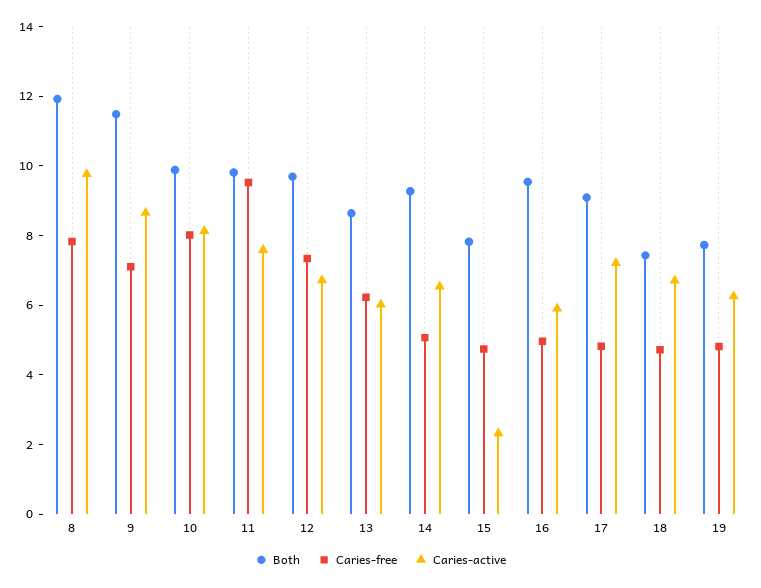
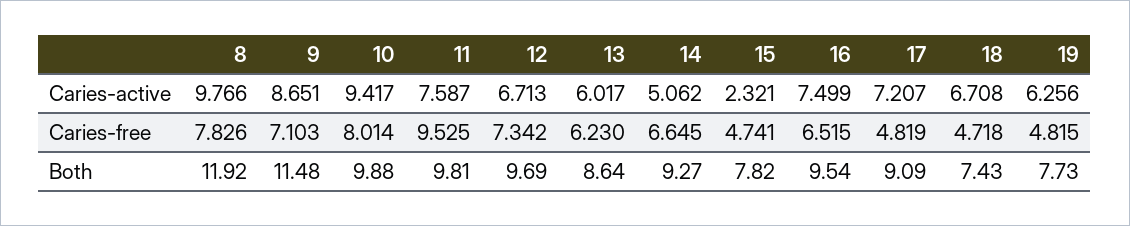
  {
    "Both": {
      "8": 11.92,
      "9": 11.48,
      "10": 9.88,
      "11": 9.81,
      "12": 9.69,
      "13": 8.64,
      "14": 9.27,
      "15": 7.82,
      "16": 9.54,
      "17": 9.09,
      "18": 7.43,
      "19": 7.73
    },
    "Caries-free": {
      "8": 7.826,
      "9": 7.103,
      "10": 8.014,
      "11": 9.525,
      "12": 7.342,
      "13": 6.23,
-     "14": 5,
+     "14": 6.645,
      "15": 4.741,
-     "16": 5,
+     "16": 6.515,
      "17": 4.819,
      "18": 4.718,
      "19": 4.815
    },
    "Caries-active": {
      "8": 9.766,
      "9": 8.651,
-     "10": 8,
+     "10": 9.417,
      "11": 7.587,
      "12": 6.713,
      "13": 6.017,
-     "14": 6.5,
+     "14": 5.062,
      "15": 2.321,
-     "16": 6,
+     "16": 7.499,
      "17": 7.207,
      "18": 6.708,
      "19": 6.256
    }
  }

